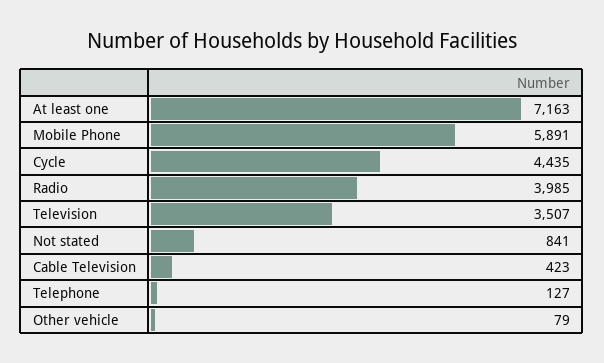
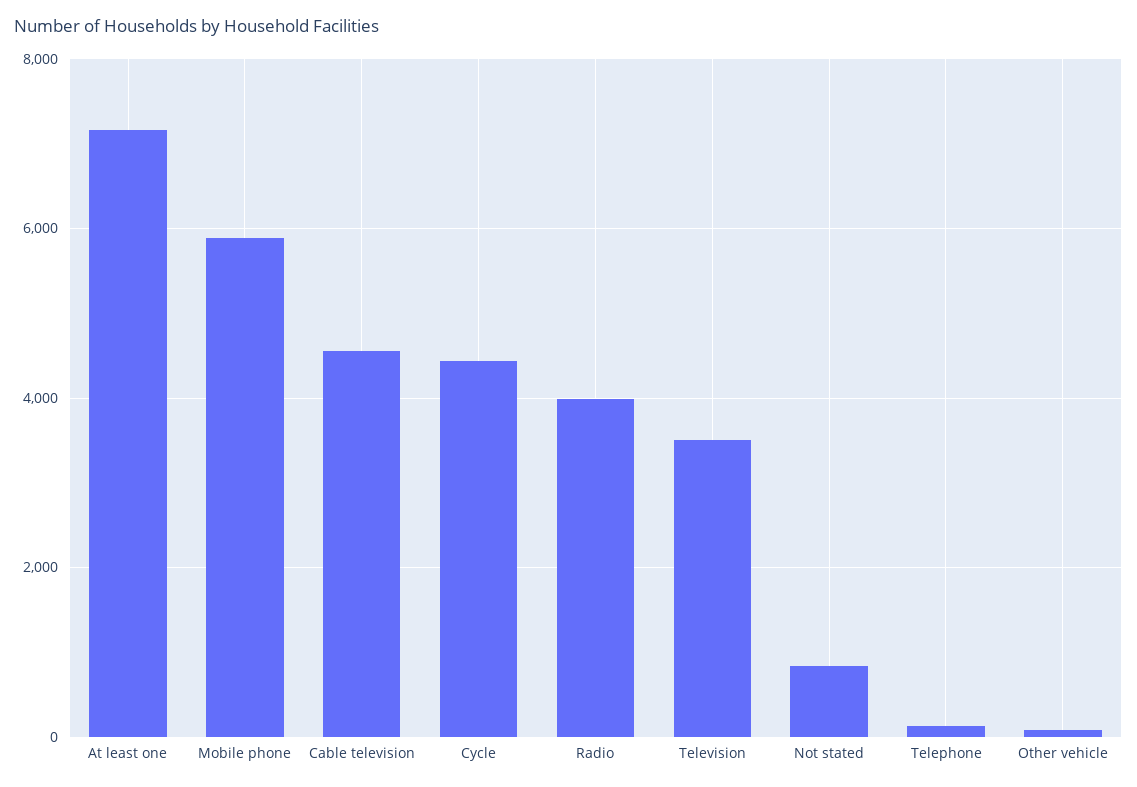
  {
    "At least one": 7163,
    "Mobile Phone": 5891,
    "Cycle": 4435,
    "Radio": 3985,
    "Television": 3507,
    "Not stated": 841,
-   "Cable Television": 423,
+   "Cable Television": 4600,
    "Telephone": 127,
    "Other vehicle": 79
  }

